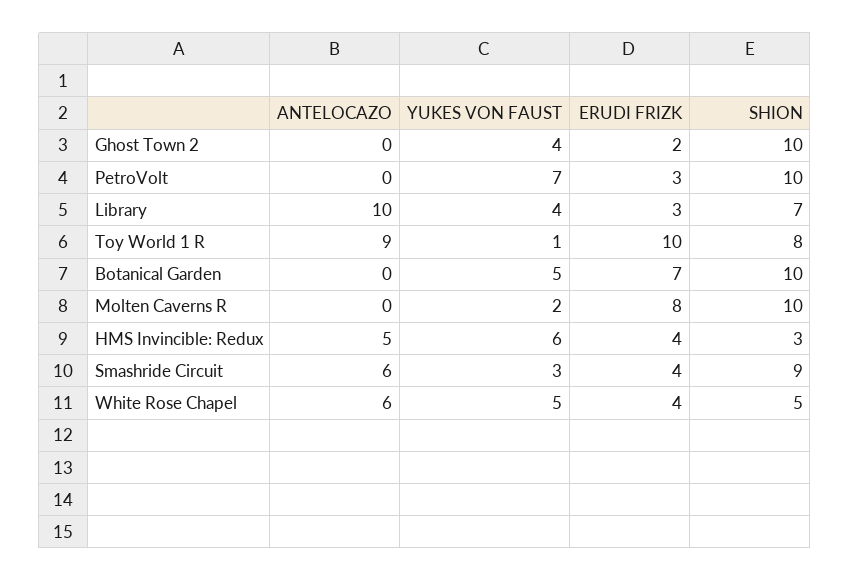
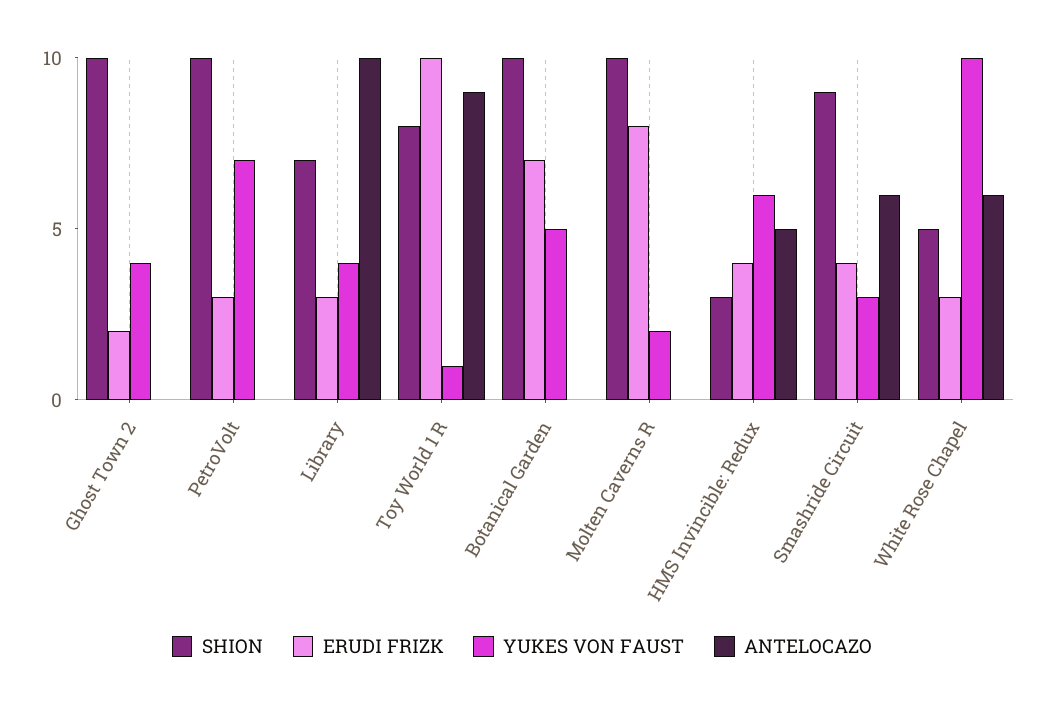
  {
    "ANTELOCAZO": {
      "Ghost Town 2": 0,
      "PetroVolt": 0,
      "Library": 10,
      "Toy World 1 R": 9,
      "Botanical Garden": 0,
      "Molten Caverns R": 0,
      "HMS Invincible: Redux": 5,
      "Smashride Circuit": 6,
      "White Rose Chapel": 6
    },
    "YUKES VON FAUST": {
      "Ghost Town 2": 4,
      "PetroVolt": 7,
      "Library": 4,
      "Toy World 1 R": 1,
      "Botanical Garden": 5,
      "Molten Caverns R": 2,
      "HMS Invincible: Redux": 6,
      "Smashride Circuit": 3,
-     "White Rose Chapel": 5
+     "White Rose Chapel": 10
    },
    "ERUDI FRIZK": {
      "Ghost Town 2": 2,
      "PetroVolt": 3,
      "Library": 3,
      "Toy World 1 R": 10,
      "Botanical Garden": 7,
      "Molten Caverns R": 8,
      "HMS Invincible: Redux": 4,
      "Smashride Circuit": 4,
-     "White Rose Chapel": 4
+     "White Rose Chapel": 3
    },
    "SHION": {
      "Ghost Town 2": 10,
      "PetroVolt": 10,
      "Library": 7,
      "Toy World 1 R": 8,
      "Botanical Garden": 10,
      "Molten Caverns R": 10,
      "HMS Invincible: Redux": 3,
      "Smashride Circuit": 9,
      "White Rose Chapel": 5
    }
  }

